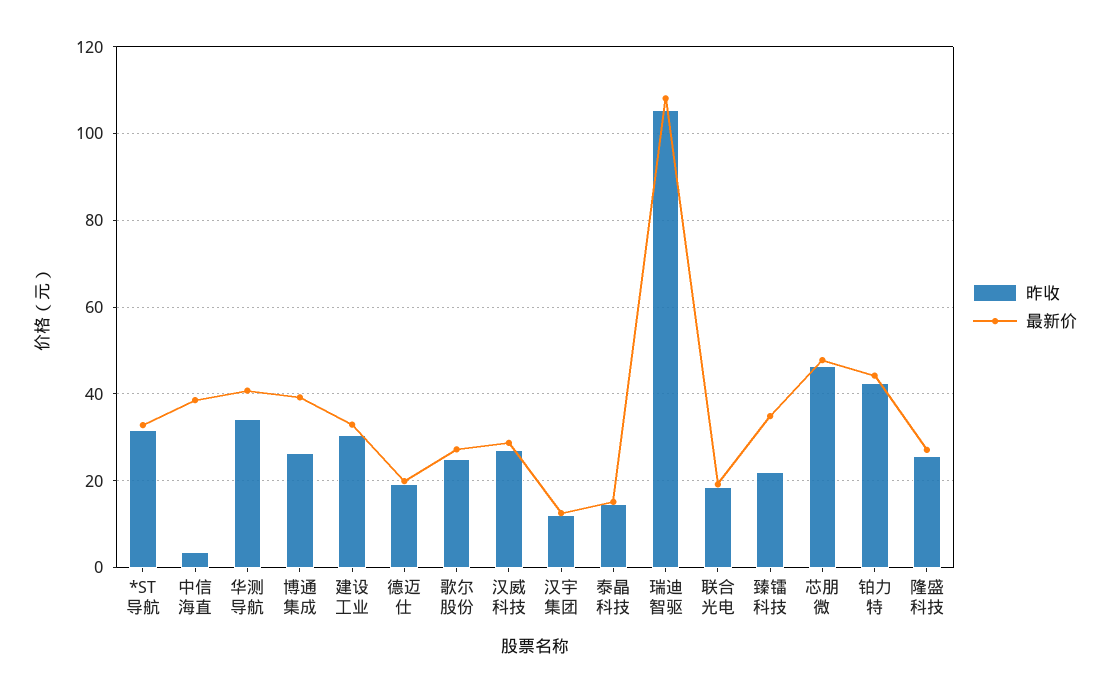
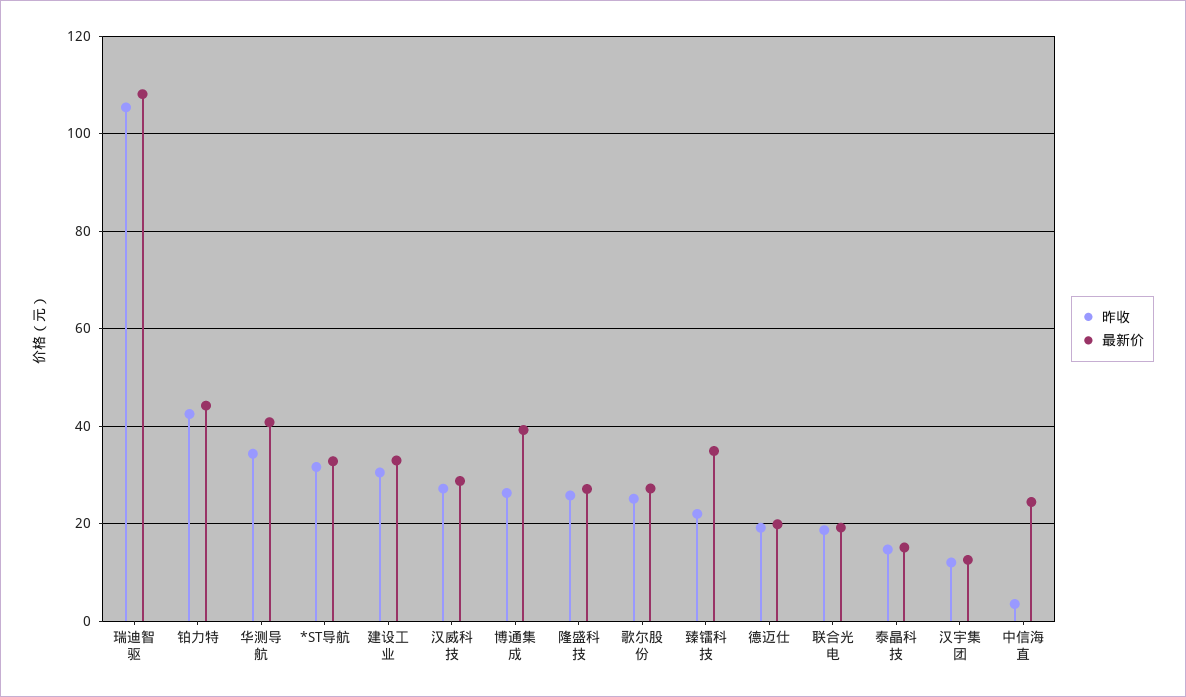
  {
    "昨收": {
      "*ST导航": 32,
      "中信海直": 4,
      "华测导航": 34,
      "博通集成": 26,
      "建设工业": 30,
      "德迈仕": 20,
      "歌尔股份": 26,
      "汉威科技": 28,
      "汉宇集团": 12,
      "泰晶科技": 14,
      "瑞迪智驱": 106,
      "联合光电": 18,
      "臻镭科技": 22,
-     "芯朋微": 46,
      "铂力特": 42,
      "隆盛科技": 26
    },
    "最新价": {
      "*ST导航": 32,
-     "中信海直": 38,
+     "中信海直": 24,
      "华测导航": 40,
      "博通集成": 40,
      "建设工业": 32,
      "德迈仕": 20,
      "歌尔股份": 28,
      "汉威科技": 28,
      "汉宇集团": 12,
      "泰晶科技": 16,
      "瑞迪智驱": 108,
      "联合光电": 20,
      "臻镭科技": 34,
-     "芯朋微": 48,
      "铂力特": 44,
      "隆盛科技": 28
    }
  }

